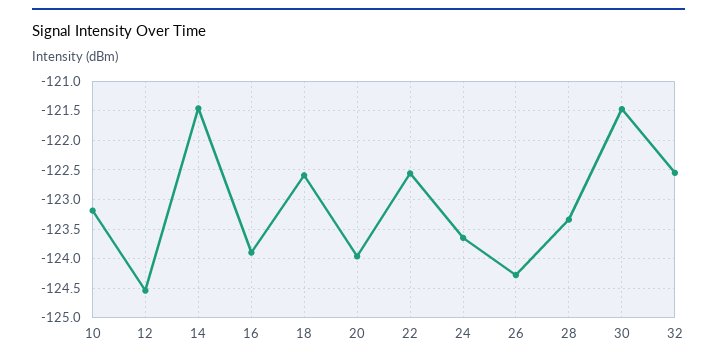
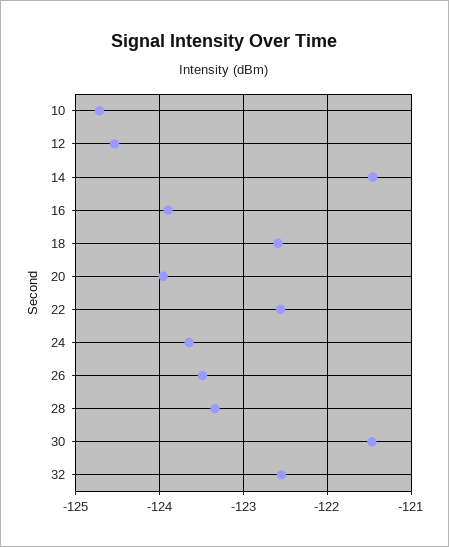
  {
-   "10": -123.25,
+   "10": -124.7,
    "12": -124.5,
    "14": -121.5,
    "16": -123.9,
    "18": -122.6,
    "20": -124,
    "22": -122.6,
    "24": -123.7,
-   "26": -124.25,
+   "26": -123.5,
    "28": -123.3,
    "30": -121.5,
    "32": -122.6
  }

